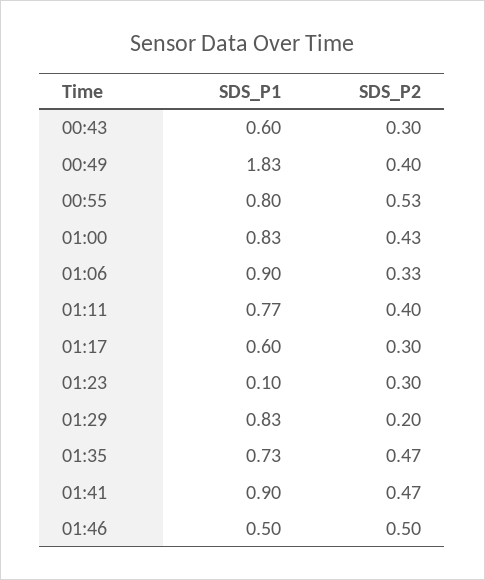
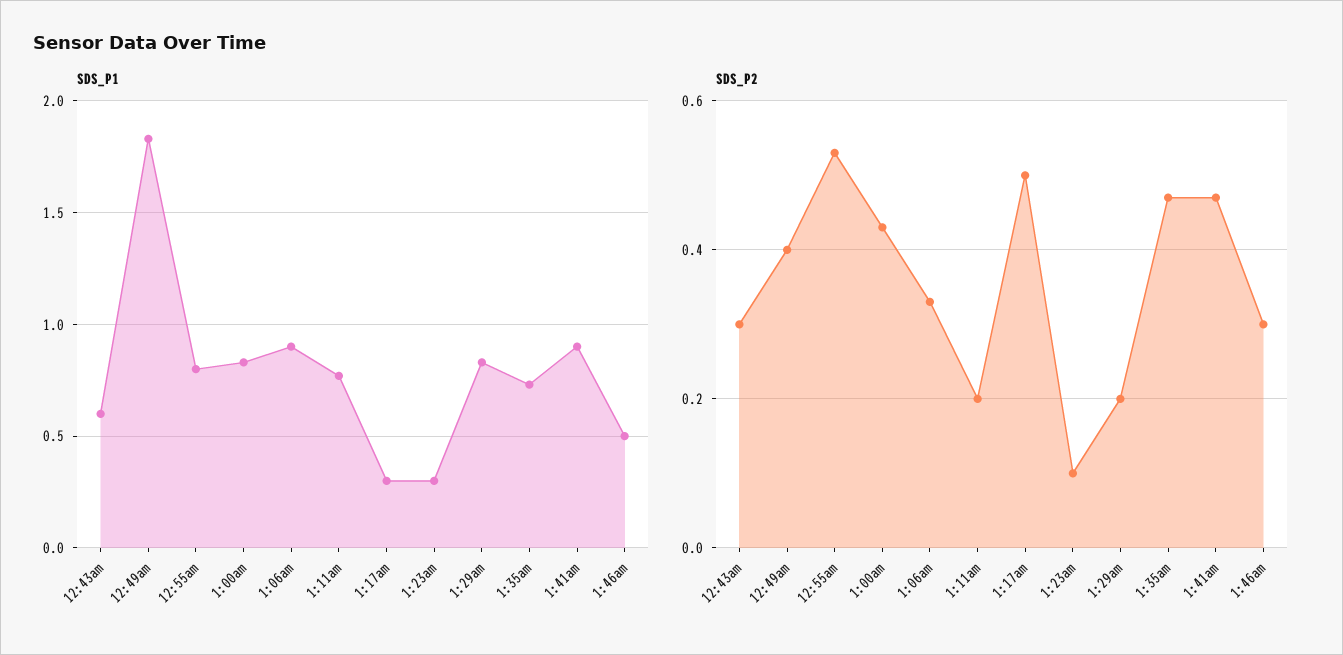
  {
    "SDS_P1": {
      "00:43": 0.6,
      "00:49": 1.83,
      "00:55": 0.8,
      "01:00": 0.83,
      "01:06": 0.9,
      "01:11": 0.77,
-     "01:17": 0.6,
+     "01:17": 0.3,
-     "01:23": 0.1,
+     "01:23": 0.3,
      "01:29": 0.83,
      "01:35": 0.73,
      "01:41": 0.9,
      "01:46": 0.5
    },
    "SDS_P2": {
      "00:43": 0.3,
      "00:49": 0.4,
      "00:55": 0.53,
      "01:00": 0.43,
      "01:06": 0.33,
-     "01:11": 0.4,
+     "01:11": 0.2,
-     "01:17": 0.3,
+     "01:17": 0.5,
-     "01:23": 0.3,
+     "01:23": 0.1,
      "01:29": 0.2,
      "01:35": 0.47,
      "01:41": 0.47,
-     "01:46": 0.5
+     "01:46": 0.3
    }
  }

